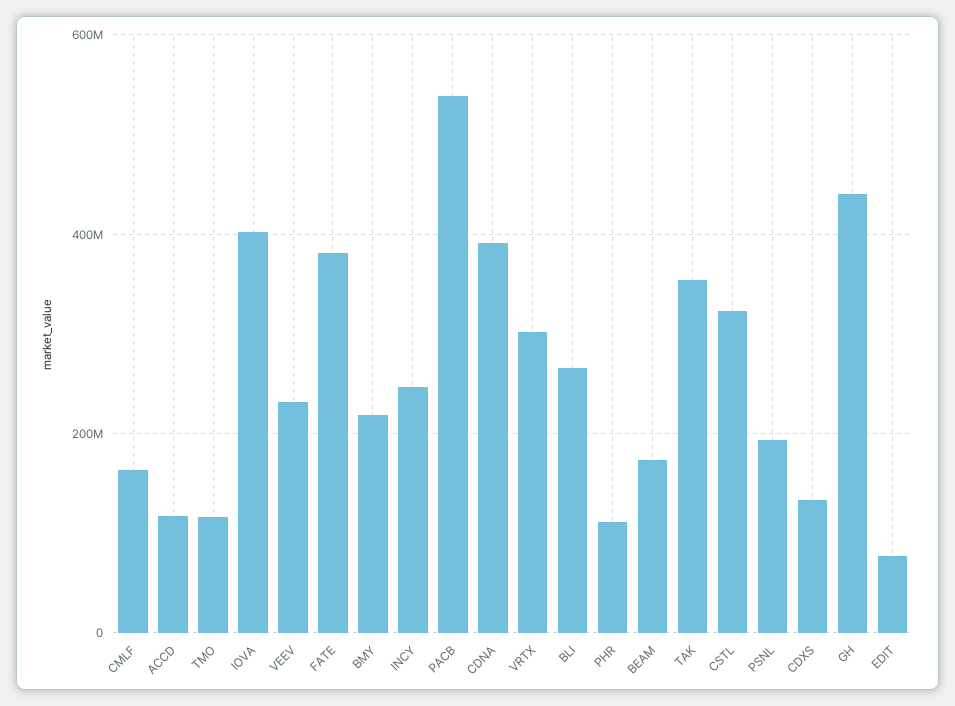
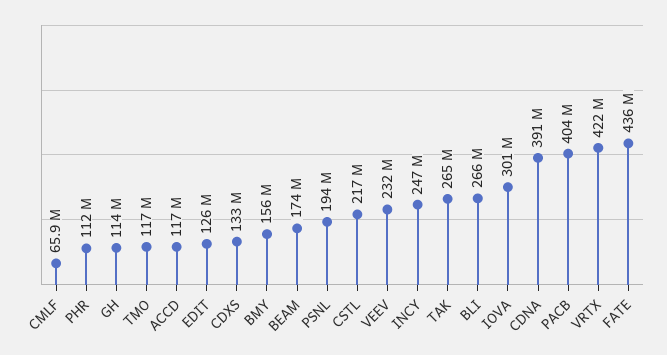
  {
-   "CMLF": 160000000,
+   "CMLF": 65900000,
    "ACCD": 117000000,
    "TMO": 117000000,
-   "IOVA": 400000000,
+   "IOVA": 301000000,
    "VEEV": 232000000,
-   "FATE": 380000000,
+   "FATE": 436000000,
-   "BMY": 220000000,
+   "BMY": 156000000,
    "INCY": 247000000,
-   "PACB": 540000000,
+   "PACB": 404000000,
    "CDNA": 391000000,
-   "VRTX": 300000000,
+   "VRTX": 422000000,
    "BLI": 266000000,
    "PHR": 112000000,
    "BEAM": 174000000,
-   "TAK": 360000000,
+   "TAK": 265000000,
-   "CSTL": 320000000,
+   "CSTL": 217000000,
    "PSNL": 194000000,
    "CDXS": 133000000,
-   "GH": 440000000,
+   "GH": 114000000,
-   "EDIT": 80000000
+   "EDIT": 126000000
  }

